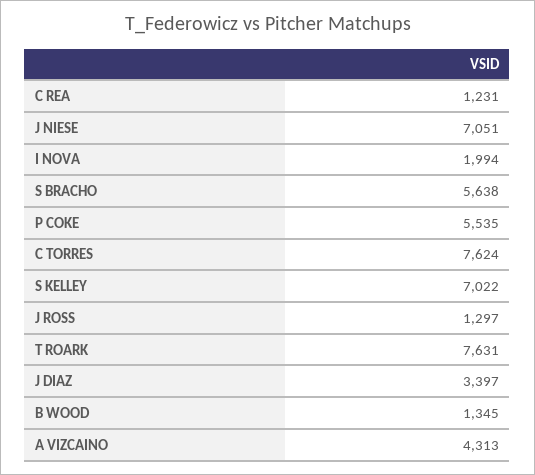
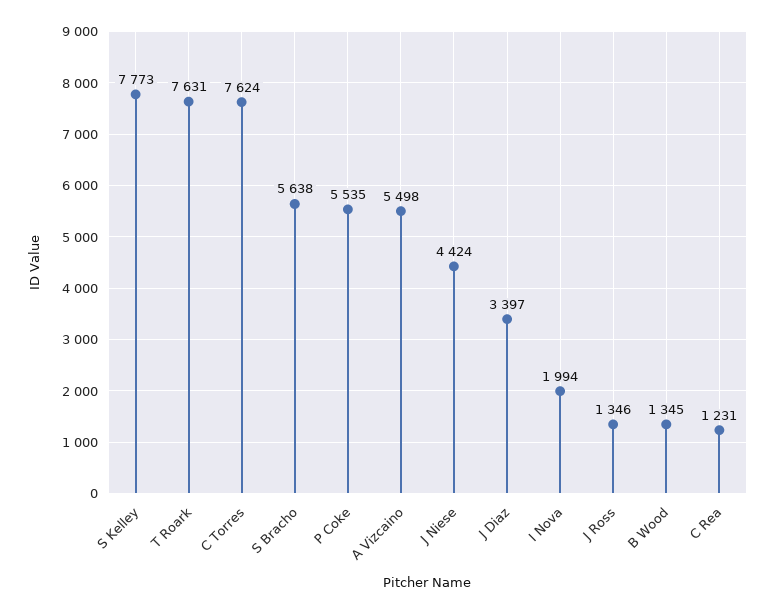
  {
    "C REA": 1231,
-   "J NIESE": 7051,
+   "J NIESE": 4424,
    "I NOVA": 1994,
    "S BRACHO": 5638,
    "P COKE": 5535,
    "C TORRES": 7624,
-   "S KELLEY": 7022,
+   "S KELLEY": 7773,
-   "J ROSS": 1297,
+   "J ROSS": 1346,
    "T ROARK": 7631,
    "J DIAZ": 3397,
    "B WOOD": 1345,
-   "A VIZCAINO": 4313
+   "A VIZCAINO": 5498
  }

